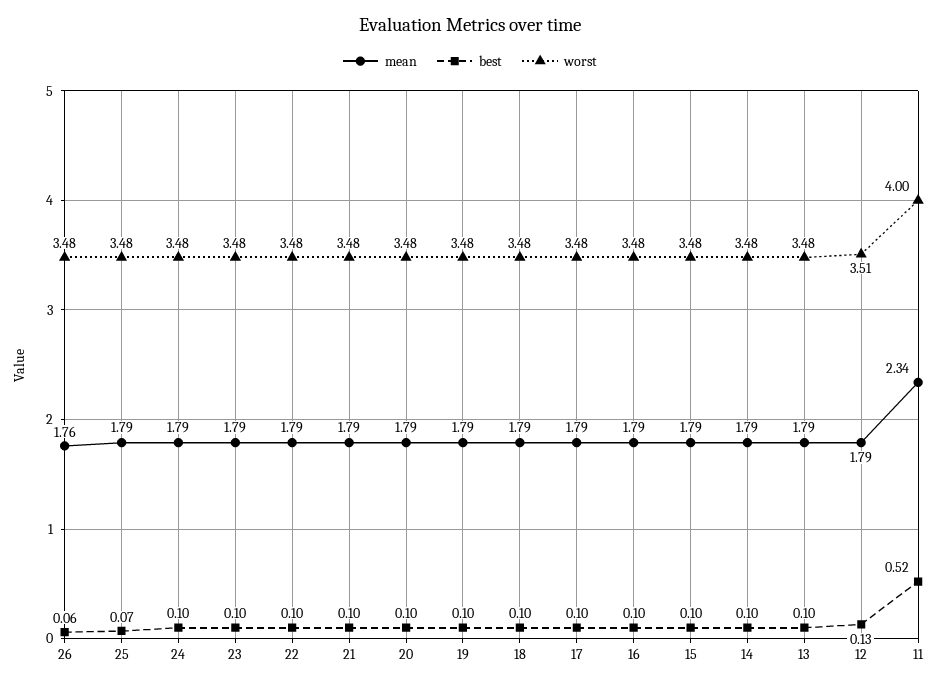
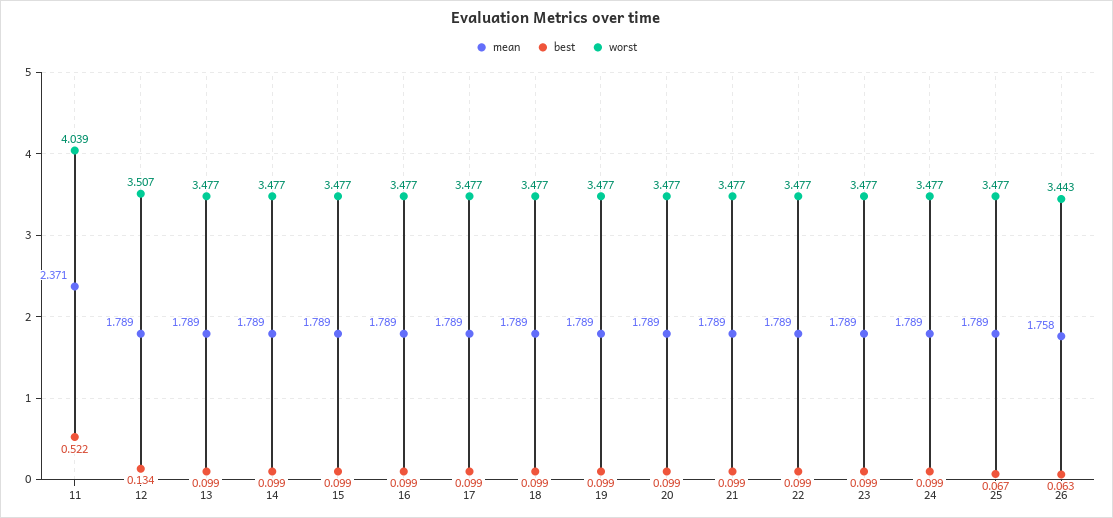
  {
    "mean": {
      "26": 1.758,
      "25": 1.789,
      "24": 1.789,
      "23": 1.789,
      "22": 1.789,
      "21": 1.789,
      "20": 1.789,
      "19": 1.789,
      "18": 1.789,
      "17": 1.789,
      "16": 1.789,
      "15": 1.789,
      "14": 1.789,
      "13": 1.789,
      "12": 1.789,
-     "11": 2.34
+     "11": 2.371
    },
    "best": {
      "26": 0.063,
      "25": 0.067,
      "24": 0.099,
      "23": 0.099,
      "22": 0.099,
      "21": 0.099,
      "20": 0.099,
      "19": 0.099,
      "18": 0.099,
      "17": 0.099,
      "16": 0.099,
      "15": 0.099,
      "14": 0.099,
      "13": 0.099,
      "12": 0.134,
      "11": 0.522
    },
    "worst": {
-     "26": 3.48,
+     "26": 3.443,
      "25": 3.477,
      "24": 3.477,
      "23": 3.477,
      "22": 3.477,
      "21": 3.477,
      "20": 3.477,
      "19": 3.477,
      "18": 3.477,
      "17": 3.477,
      "16": 3.477,
      "15": 3.477,
      "14": 3.477,
      "13": 3.477,
      "12": 3.507,
-     "11": 4
+     "11": 4.039
    }
  }

